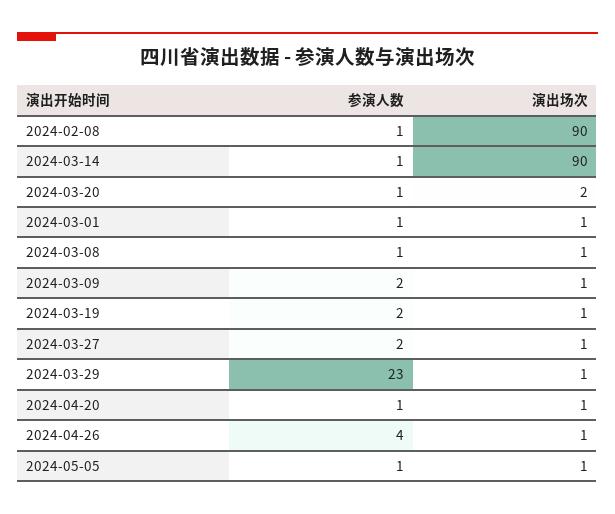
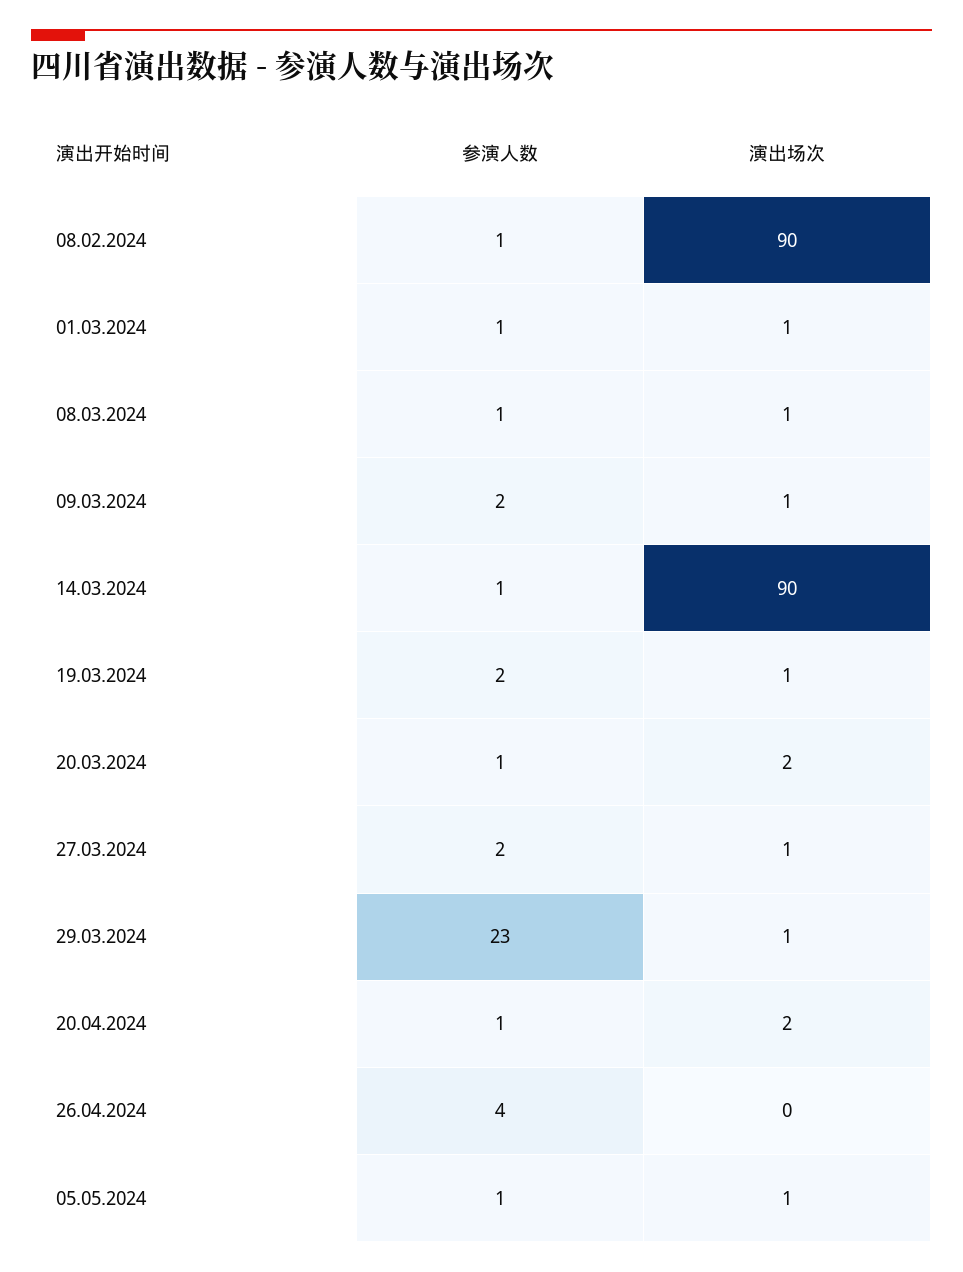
  {
    "参演人数": {
      "2024-02-08": 1,
      "2024-03-14": 1,
      "2024-03-20": 1,
      "2024-03-01": 1,
      "2024-03-08": 1,
      "2024-03-09": 2,
      "2024-03-19": 2,
      "2024-03-27": 2,
      "2024-03-29": 23,
      "2024-04-20": 1,
      "2024-04-26": 4,
      "2024-05-05": 1
    },
    "演出场次": {
      "2024-02-08": 90,
      "2024-03-14": 90,
      "2024-03-20": 2,
      "2024-03-01": 1,
      "2024-03-08": 1,
      "2024-03-09": 1,
      "2024-03-19": 1,
      "2024-03-27": 1,
      "2024-03-29": 1,
-     "2024-04-20": 1,
+     "2024-04-20": 2,
-     "2024-04-26": 1,
+     "2024-04-26": 0,
      "2024-05-05": 1
    }
  }

